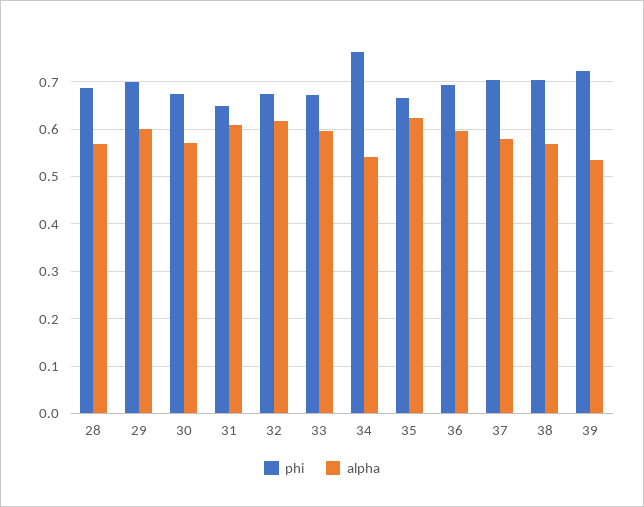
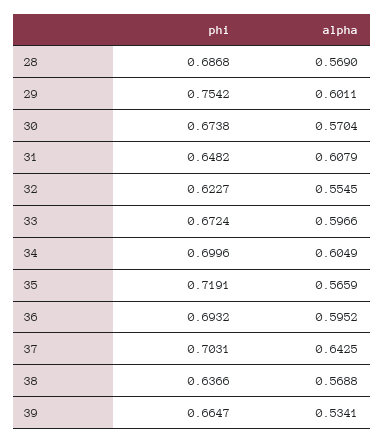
  {
    "phi": {
      "28": 0.6868,
-     "29": 0.7,
+     "29": 0.7542,
      "30": 0.6738,
      "31": 0.6482,
-     "32": 0.68,
+     "32": 0.6227,
      "33": 0.6724,
-     "34": 0.76,
+     "34": 0.6996,
-     "35": 0.66,
+     "35": 0.7191,
      "36": 0.6932,
      "37": 0.7031,
-     "38": 0.7,
+     "38": 0.6366,
-     "39": 0.72
+     "39": 0.6647
    },
    "alpha": {
      "28": 0.569,
      "29": 0.6011,
      "30": 0.5704,
      "31": 0.6079,
-     "32": 0.62,
+     "32": 0.5545,
      "33": 0.5966,
-     "34": 0.54,
+     "34": 0.6049,
-     "35": 0.62,
+     "35": 0.5659,
      "36": 0.5952,
-     "37": 0.58,
+     "37": 0.6425,
      "38": 0.5688,
      "39": 0.5341
    }
  }

